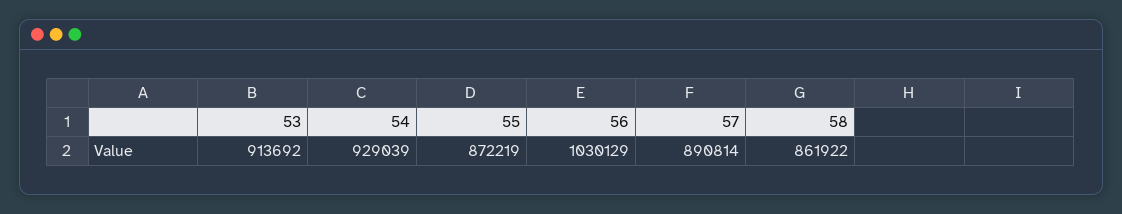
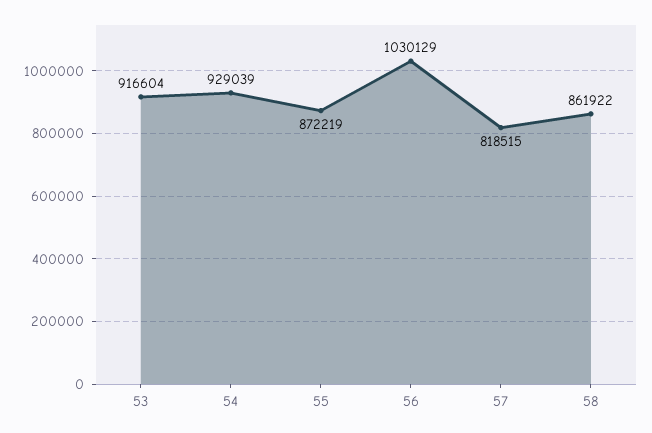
  {
-   "53": 913692,
+   "53": 916604,
    "54": 929039,
    "55": 872219,
    "56": 1030129,
-   "57": 890814,
+   "57": 818515,
    "58": 861922
  }

